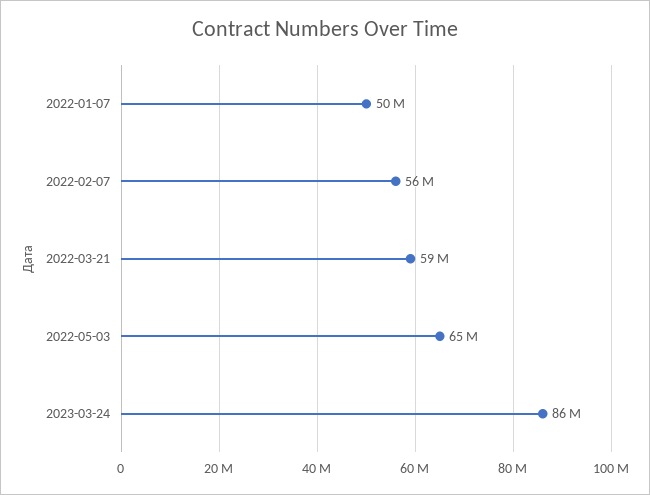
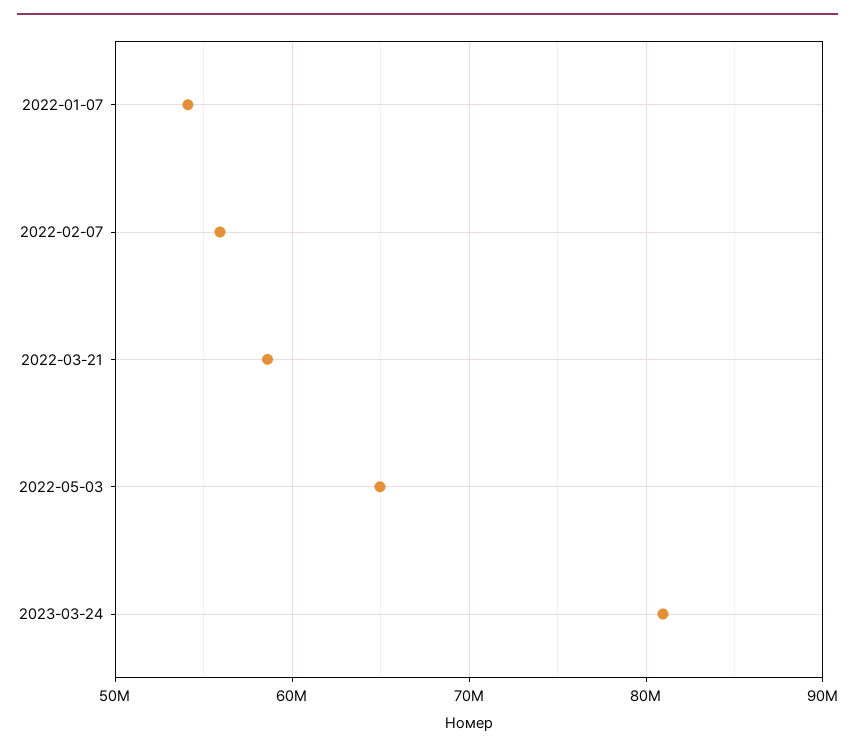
  {
-   "2022-01-07": 50000000,
+   "2022-01-07": 54000000,
    "2022-02-07": 56000000,
    "2022-03-21": 59000000,
    "2022-05-03": 65000000,
-   "2023-03-24": 86000000
+   "2023-03-24": 81000000
  }

